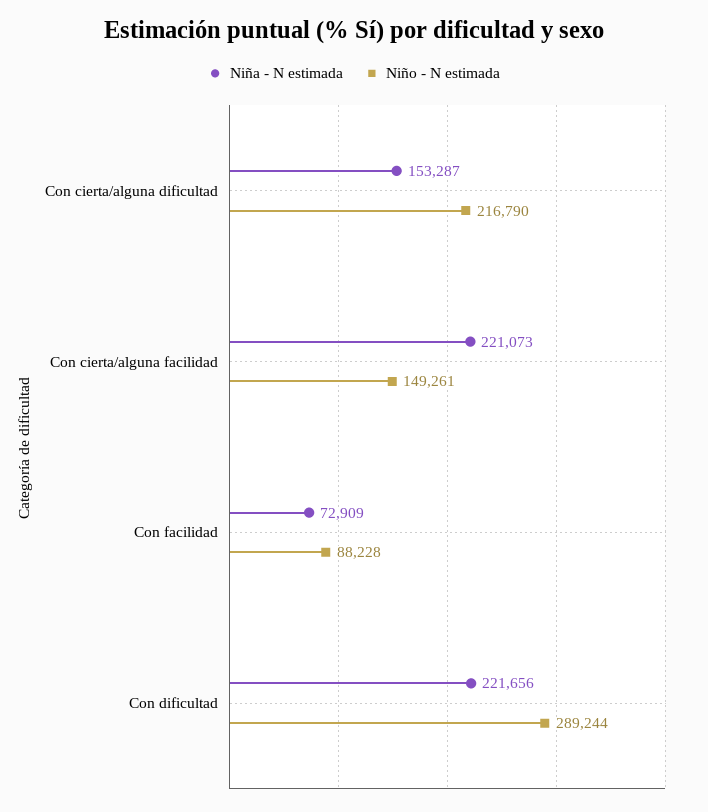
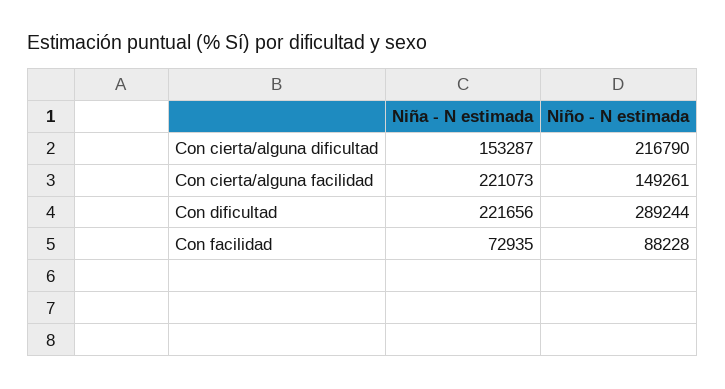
  {
    "Niña - N estimada": {
      "Con cierta/alguna dificultad": 153287,
      "Con cierta/alguna facilidad": 221073,
-     "Con facilidad": 72909,
+     "Con facilidad": 72935,
      "Con dificultad": 221656
    },
    "Niño - N estimada": {
      "Con cierta/alguna dificultad": 216790,
      "Con cierta/alguna facilidad": 149261,
      "Con facilidad": 88228,
      "Con dificultad": 289244
    }
  }

